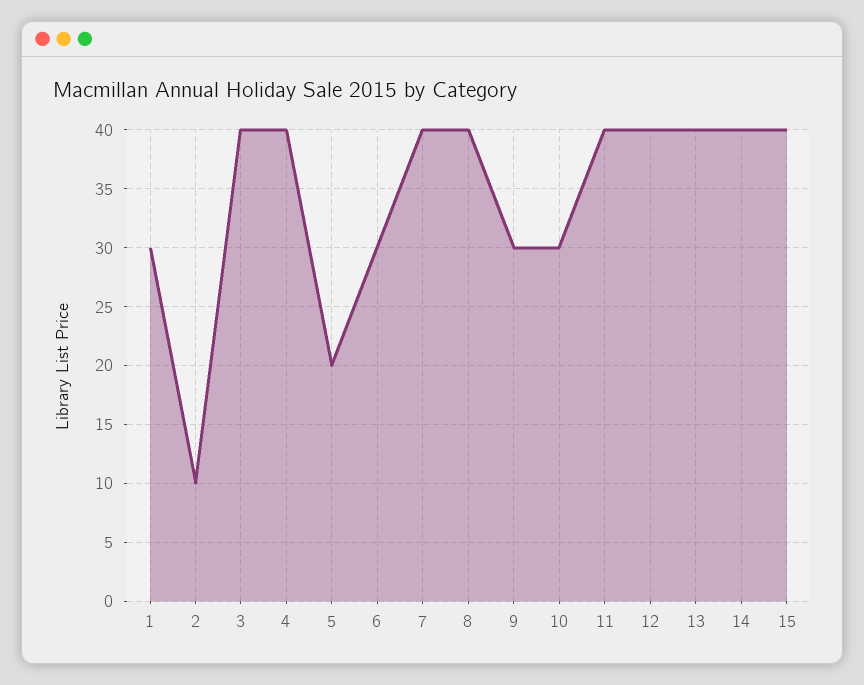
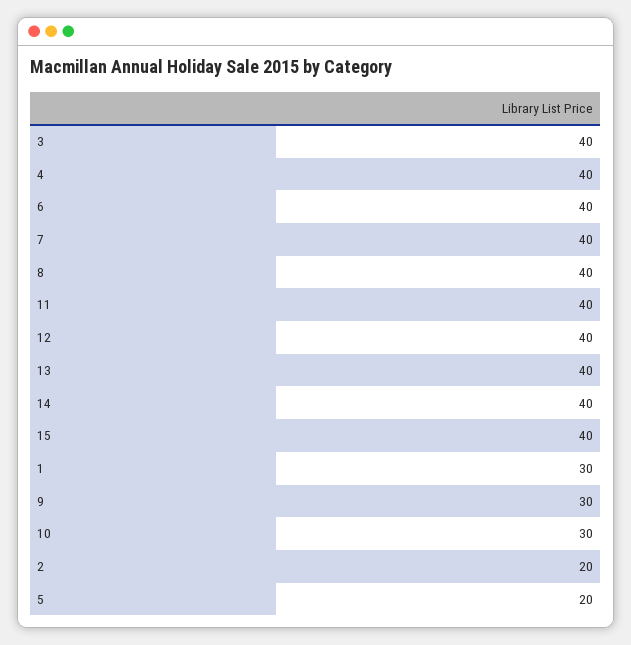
  {
    "1": 30,
-   "2": 10,
+   "2": 20,
    "3": 40,
    "4": 40,
    "5": 20,
-   "6": 30,
+   "6": 40,
    "7": 40,
    "8": 40,
    "9": 30,
    "10": 30,
    "11": 40,
    "12": 40,
    "13": 40,
    "14": 40,
    "15": 40
  }

